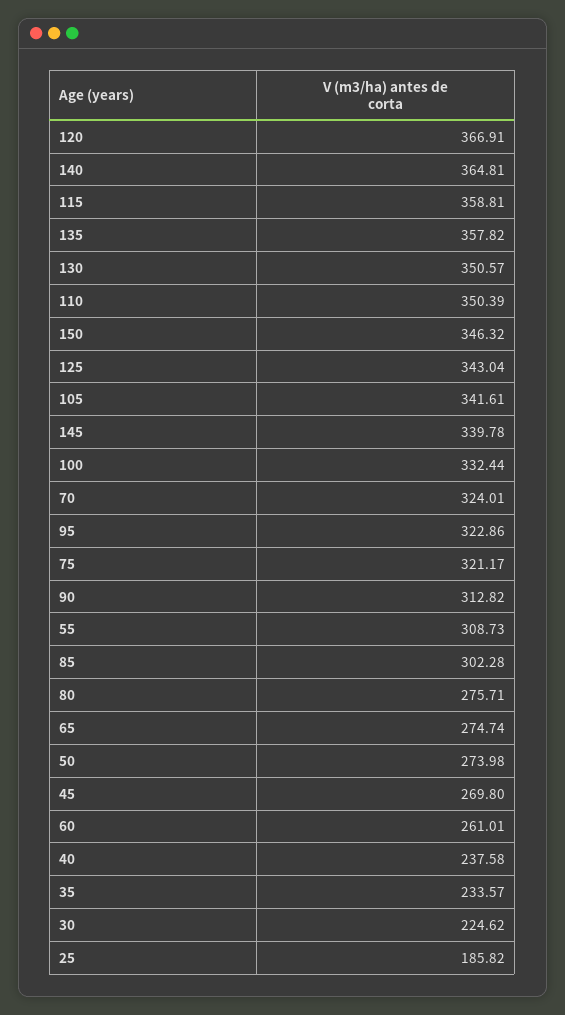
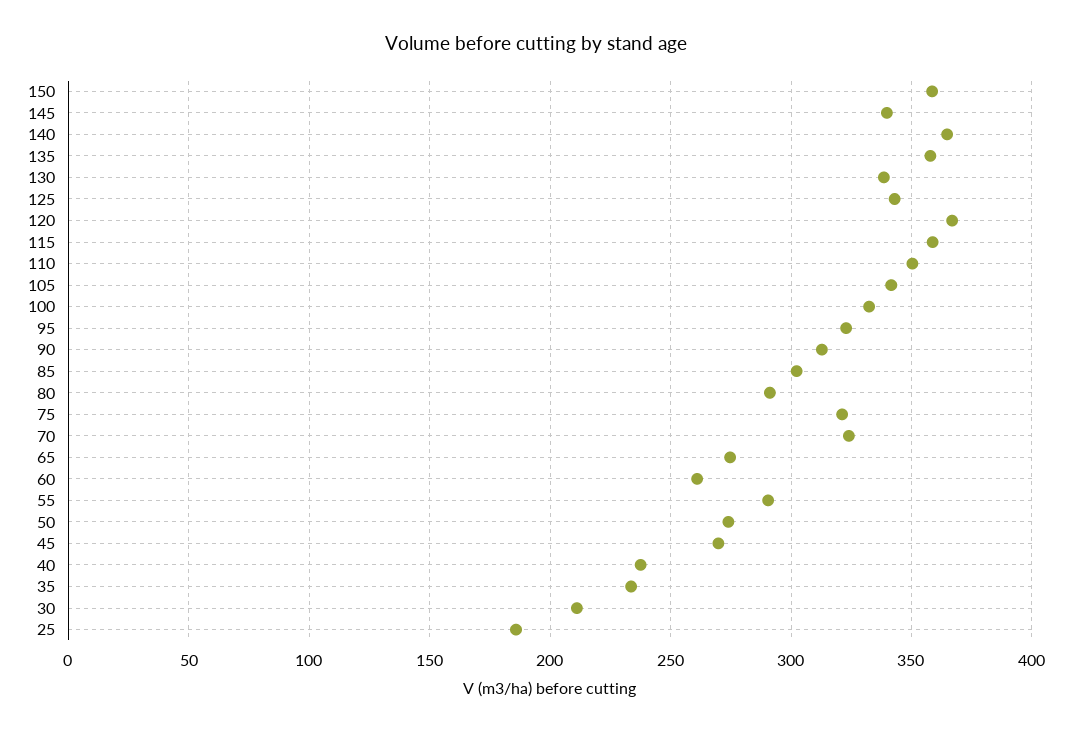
  {
    "120": 366.91,
    "140": 364.81,
    "115": 358.81,
    "135": 357.82,
-   "130": 350.57,
+   "130": 340,
    "110": 350.39,
-   "150": 346.32,
+   "150": 360,
    "125": 343.04,
    "105": 341.61,
    "145": 339.78,
    "100": 332.44,
    "70": 324.01,
    "95": 322.86,
    "75": 321.17,
    "90": 312.82,
-   "55": 308.73,
+   "55": 290,
    "85": 302.28,
-   "80": 275.71,
+   "80": 290,
    "65": 274.74,
    "50": 273.98,
    "45": 269.8,
    "60": 261.01,
    "40": 237.58,
    "35": 233.57,
-   "30": 224.62,
+   "30": 210,
    "25": 185.82
  }

